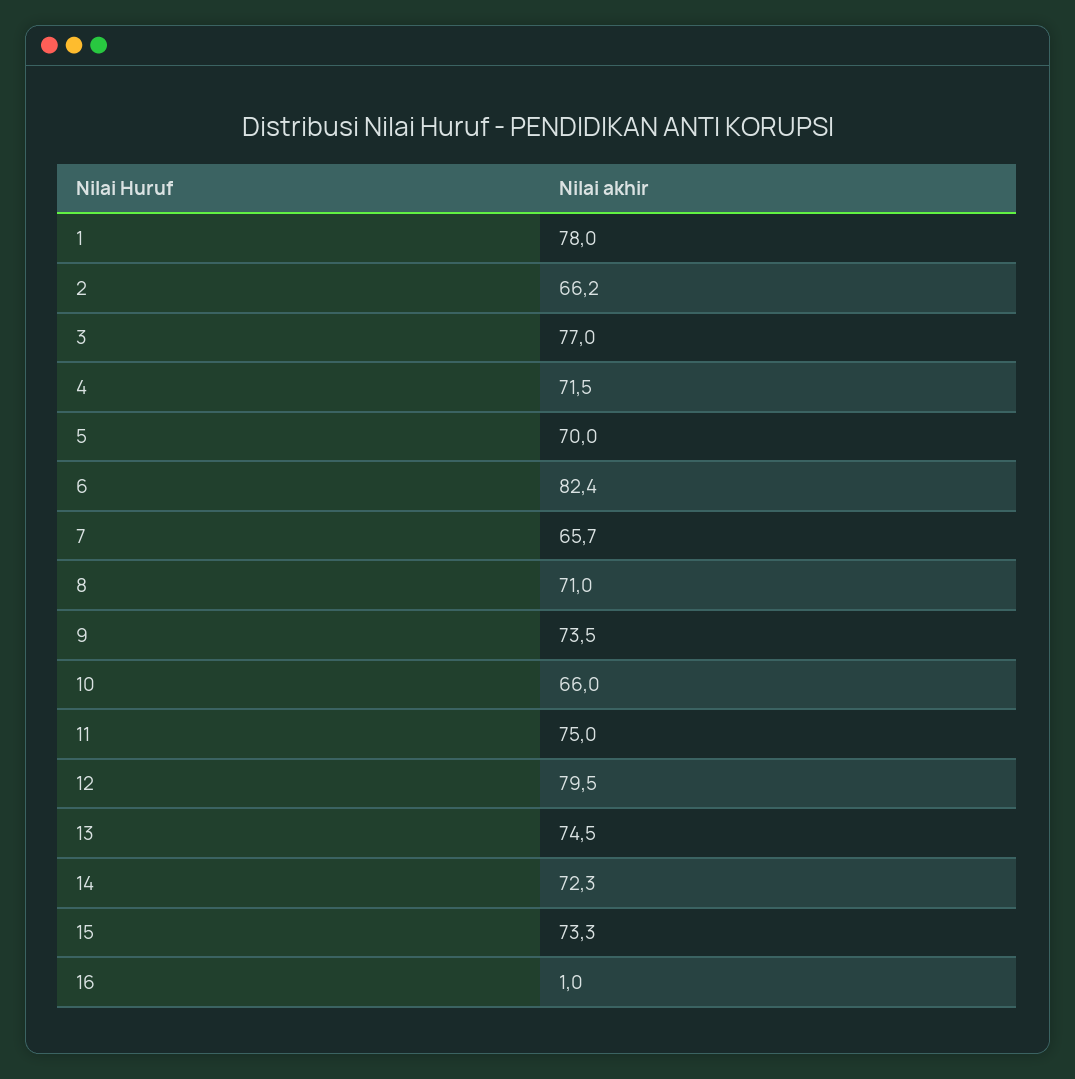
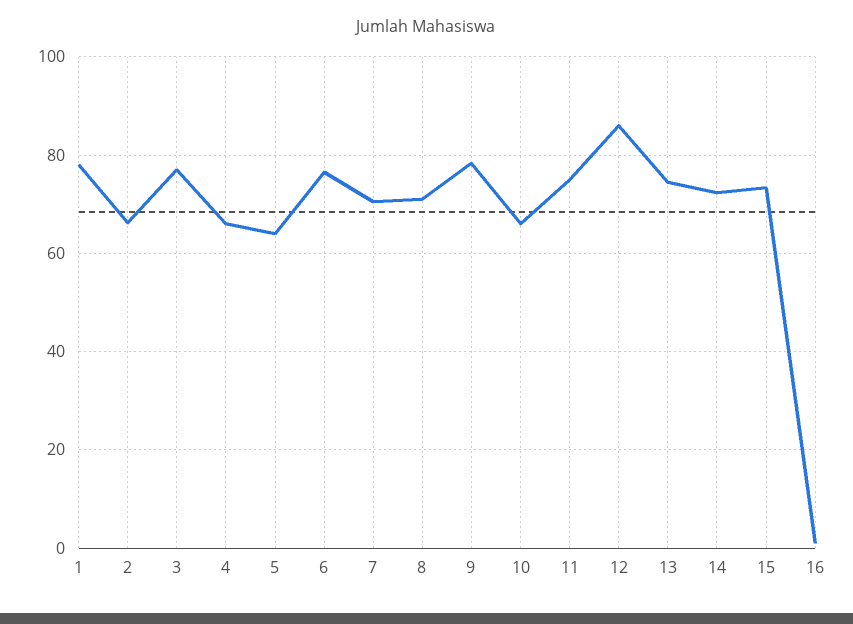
  {
    "1": 78,
    "2": 66.2,
    "3": 77,
-   "4": 71.5,
+   "4": 66,
-   "5": 70,
+   "5": 64,
-   "6": 82.4,
+   "6": 76,
-   "7": 65.7,
+   "7": 70,
    "8": 71,
-   "9": 73.5,
+   "9": 78,
    "10": 66,
    "11": 75,
-   "12": 79.5,
+   "12": 86,
    "13": 74.5,
    "14": 72.3,
    "15": 73.3,
    "16": 1
  }

